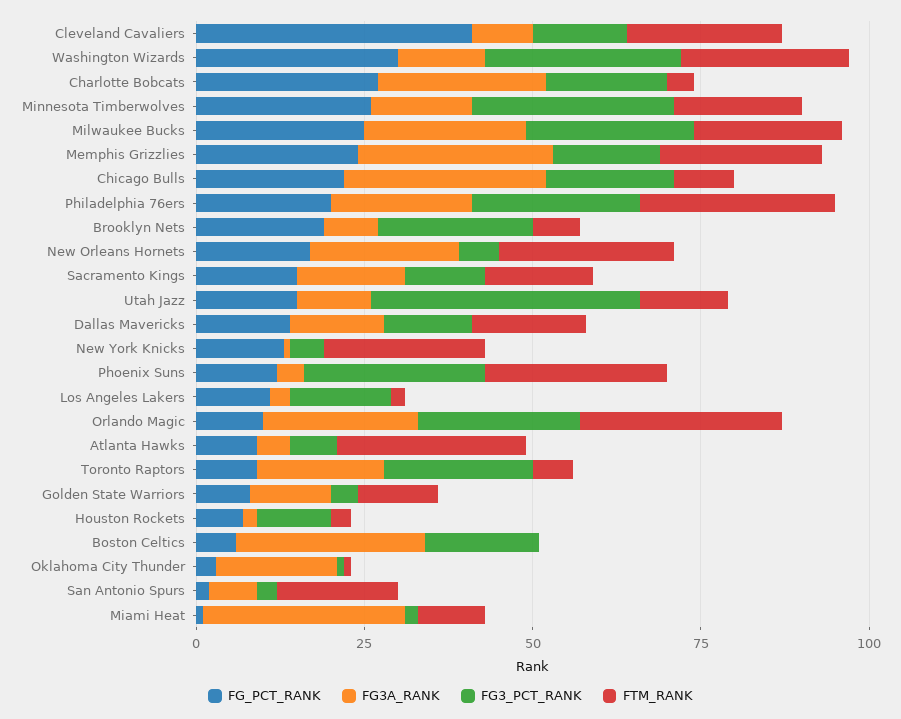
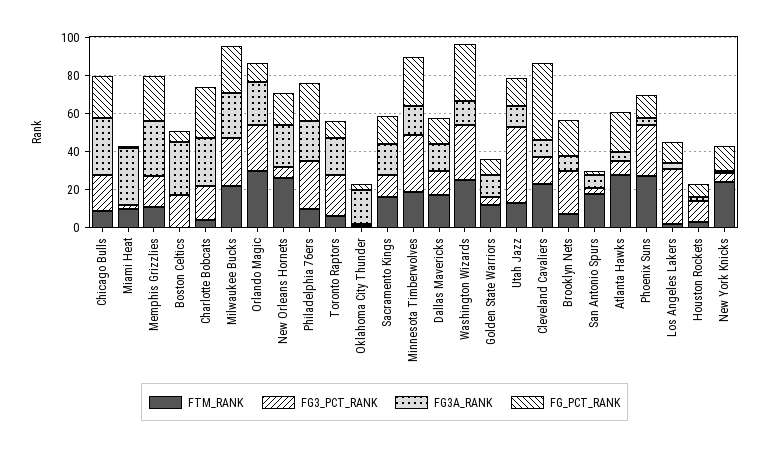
  {
    "FG_PCT_RANK": {
      "Cleveland Cavaliers": 40,
      "Washington Wizards": 30,
      "Charlotte Bobcats": 25,
      "Minnesota Timberwolves": 25,
      "Milwaukee Bucks": 25,
      "Memphis Grizzlies": 25,
      "Chicago Bulls": 20,
      "Philadelphia 76ers": 20,
      "Brooklyn Nets": 20,
      "New Orleans Hornets": 15,
      "Sacramento Kings": 15,
      "Utah Jazz": 15,
      "Dallas Mavericks": 15,
      "New York Knicks": 15,
      "Phoenix Suns": 10,
      "Los Angeles Lakers": 10,
      "Orlando Magic": 10,
-     "Atlanta Hawks": 10,
+     "Atlanta Hawks": 20,
      "Toronto Raptors": 10,
      "Golden State Warriors": 10,
      "Houston Rockets": 5,
      "Boston Celtics": 5,
      "Oklahoma City Thunder": 5,
      "San Antonio Spurs": 0,
      "Miami Heat": 0
    },
    "FG3A_RANK": {
      "Cleveland Cavaliers": 10,
      "Washington Wizards": 15,
      "Charlotte Bobcats": 25,
      "Minnesota Timberwolves": 15,
      "Milwaukee Bucks": 25,
      "Memphis Grizzlies": 30,
      "Chicago Bulls": 30,
      "Philadelphia 76ers": 20,
      "Brooklyn Nets": 10,
      "New Orleans Hornets": 20,
      "Sacramento Kings": 15,
      "Utah Jazz": 10,
      "Dallas Mavericks": 15,
      "New York Knicks": 0,
      "Phoenix Suns": 5,
      "Los Angeles Lakers": 5,
      "Orlando Magic": 25,
      "Atlanta Hawks": 5,
      "Toronto Raptors": 20,
      "Golden State Warriors": 10,
      "Houston Rockets": 0,
      "Boston Celtics": 30,
      "Oklahoma City Thunder": 20,
      "San Antonio Spurs": 5,
      "Miami Heat": 30
    },
    "FG3_PCT_RANK": {
      "Cleveland Cavaliers": 15,
      "Washington Wizards": 30,
      "Charlotte Bobcats": 20,
      "Minnesota Timberwolves": 30,
      "Milwaukee Bucks": 25,
      "Memphis Grizzlies": 15,
      "Chicago Bulls": 20,
      "Philadelphia 76ers": 25,
      "Brooklyn Nets": 25,
      "New Orleans Hornets": 5,
      "Sacramento Kings": 10,
      "Utah Jazz": 40,
      "Dallas Mavericks": 15,
      "New York Knicks": 5,
      "Phoenix Suns": 25,
-     "Los Angeles Lakers": 15,
+     "Los Angeles Lakers": 30,
      "Orlando Magic": 25,
      "Atlanta Hawks": 5,
      "Toronto Raptors": 20,
      "Golden State Warriors": 5,
      "Houston Rockets": 10,
      "Boston Celtics": 15,
      "Oklahoma City Thunder": 0,
      "San Antonio Spurs": 5,
      "Miami Heat": 0
    },
    "FTM_RANK": {
      "Cleveland Cavaliers": 25,
      "Washington Wizards": 25,
      "Charlotte Bobcats": 5,
      "Minnesota Timberwolves": 20,
      "Milwaukee Bucks": 20,
-     "Memphis Grizzlies": 25,
+     "Memphis Grizzlies": 10,
      "Chicago Bulls": 10,
-     "Philadelphia 76ers": 30,
+     "Philadelphia 76ers": 10,
      "Brooklyn Nets": 5,
      "New Orleans Hornets": 25,
      "Sacramento Kings": 15,
      "Utah Jazz": 15,
      "Dallas Mavericks": 15,
      "New York Knicks": 25,
      "Phoenix Suns": 25,
      "Los Angeles Lakers": 0,
      "Orlando Magic": 30,
      "Atlanta Hawks": 30,
      "Toronto Raptors": 5,
      "Golden State Warriors": 10,
      "Houston Rockets": 5,
      "Boston Celtics": 0,
      "Oklahoma City Thunder": 0,
      "San Antonio Spurs": 20,
      "Miami Heat": 10
    }
  }

